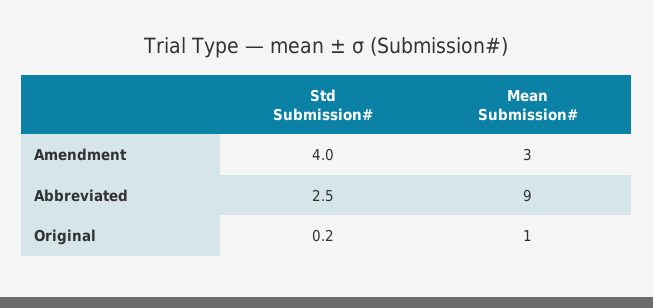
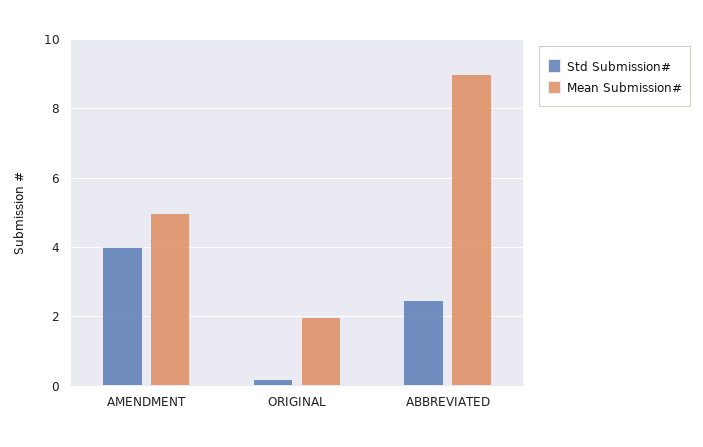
  {
    "Std Submission#": {
      "Amendment": 4,
      "Abbreviated": 2.5,
      "Original": 0.2
    },
    "Mean Submission#": {
-     "Amendment": 3,
+     "Amendment": 5,
      "Abbreviated": 9,
-     "Original": 1
+     "Original": 2
    }
  }

